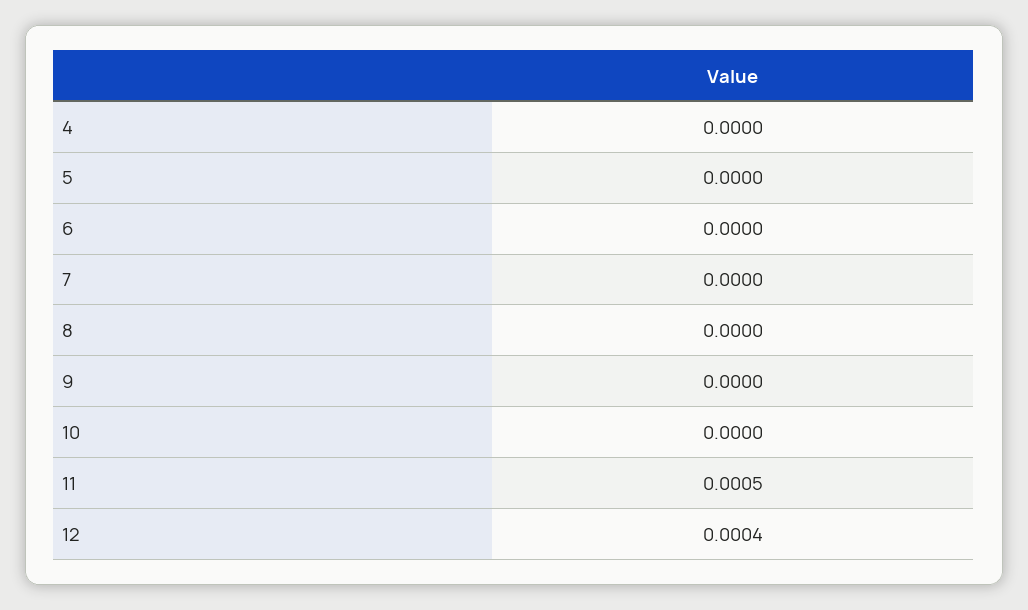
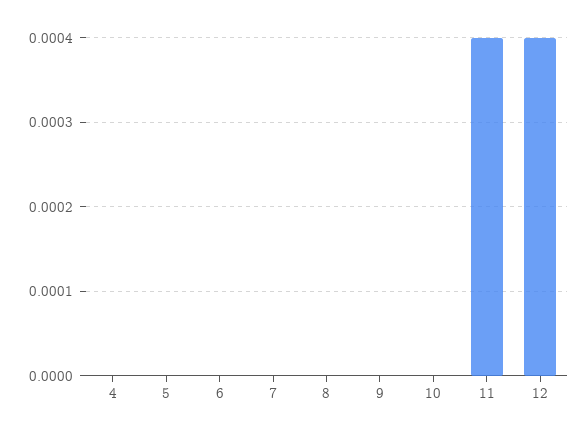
  {
    "4": 0,
    "5": 0,
    "6": 0,
    "7": 0,
    "8": 0,
    "9": 0,
    "10": 0,
-   "11": 0.0005,
+   "11": 0.0004,
    "12": 0.0004
  }

